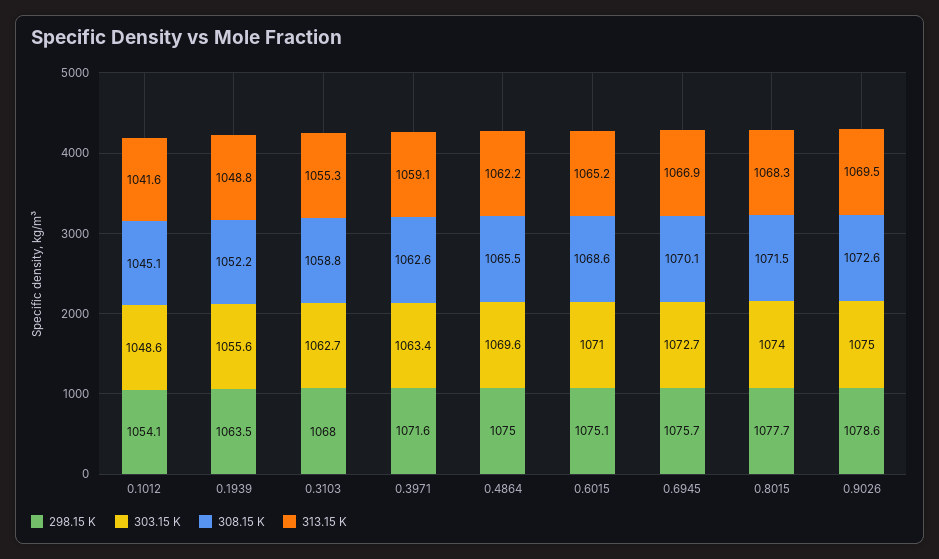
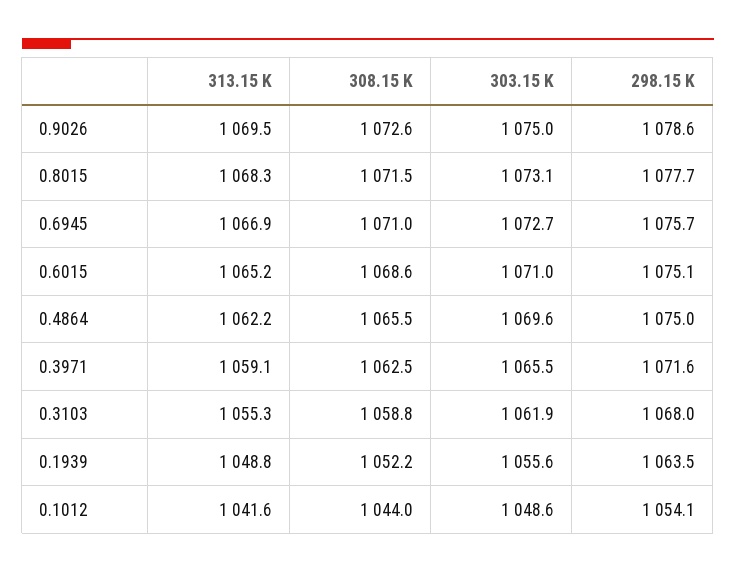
  {
    "298.15 K": {
      "0.1012": 1054.1,
      "0.1939": 1063.5,
      "0.3103": 1068,
      "0.3971": 1071.6,
      "0.4864": 1075,
      "0.6015": 1075.1,
      "0.6945": 1075.7,
      "0.8015": 1077.7,
      "0.9026": 1078.6
    },
    "303.15 K": {
      "0.1012": 1048.6,
      "0.1939": 1055.6,
-     "0.3103": 1062.7,
+     "0.3103": 1061.9,
-     "0.3971": 1063.4,
+     "0.3971": 1065.5,
      "0.4864": 1069.6,
      "0.6015": 1071,
      "0.6945": 1072.7,
-     "0.8015": 1074,
+     "0.8015": 1073.1,
      "0.9026": 1075
    },
    "308.15 K": {
-     "0.1012": 1045.1,
+     "0.1012": 1044,
      "0.1939": 1052.2,
      "0.3103": 1058.8,
-     "0.3971": 1062.6,
+     "0.3971": 1062.5,
      "0.4864": 1065.5,
      "0.6015": 1068.6,
-     "0.6945": 1070.1,
+     "0.6945": 1071,
      "0.8015": 1071.5,
      "0.9026": 1072.6
    },
    "313.15 K": {
      "0.1012": 1041.6,
      "0.1939": 1048.8,
      "0.3103": 1055.3,
      "0.3971": 1059.1,
      "0.4864": 1062.2,
      "0.6015": 1065.2,
      "0.6945": 1066.9,
      "0.8015": 1068.3,
      "0.9026": 1069.5
    }
  }

